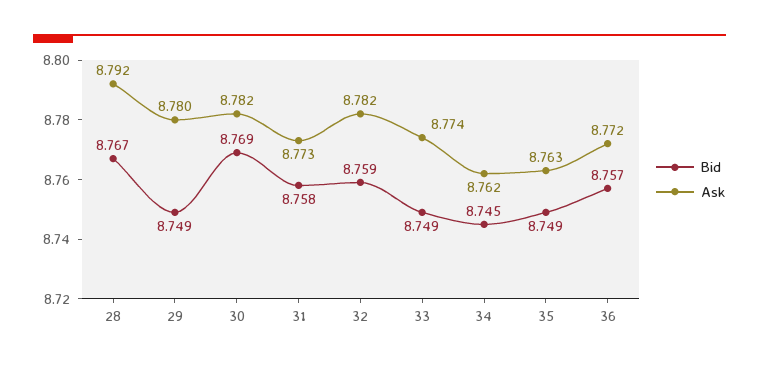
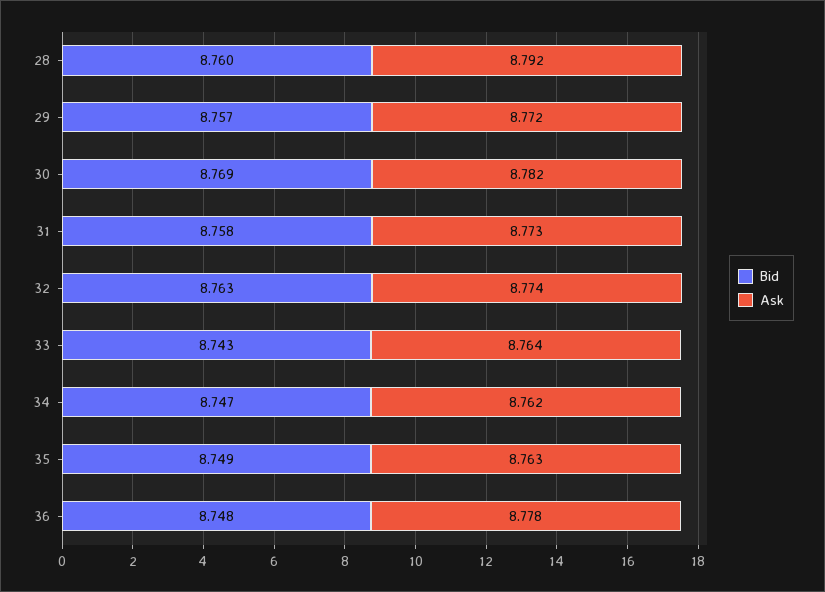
  {
    "Bid": {
-     "28": 8.767,
+     "28": 8.76,
-     "29": 8.749,
+     "29": 8.757,
      "30": 8.769,
      "31": 8.758,
-     "32": 8.759,
+     "32": 8.763,
-     "33": 8.749,
+     "33": 8.743,
-     "34": 8.745,
+     "34": 8.747,
      "35": 8.749,
-     "36": 8.757
+     "36": 8.748
    },
    "Ask": {
      "28": 8.792,
-     "29": 8.78,
+     "29": 8.772,
      "30": 8.782,
      "31": 8.773,
-     "32": 8.782,
+     "32": 8.774,
-     "33": 8.774,
+     "33": 8.764,
      "34": 8.762,
      "35": 8.763,
-     "36": 8.772
+     "36": 8.778
    }
  }

